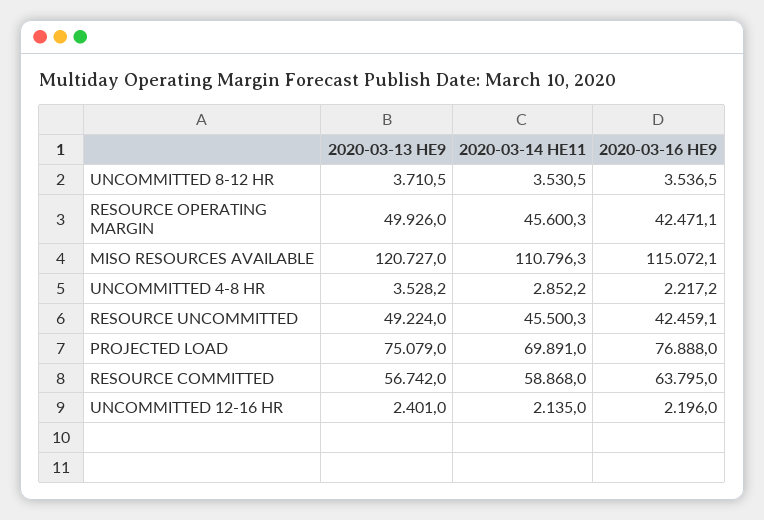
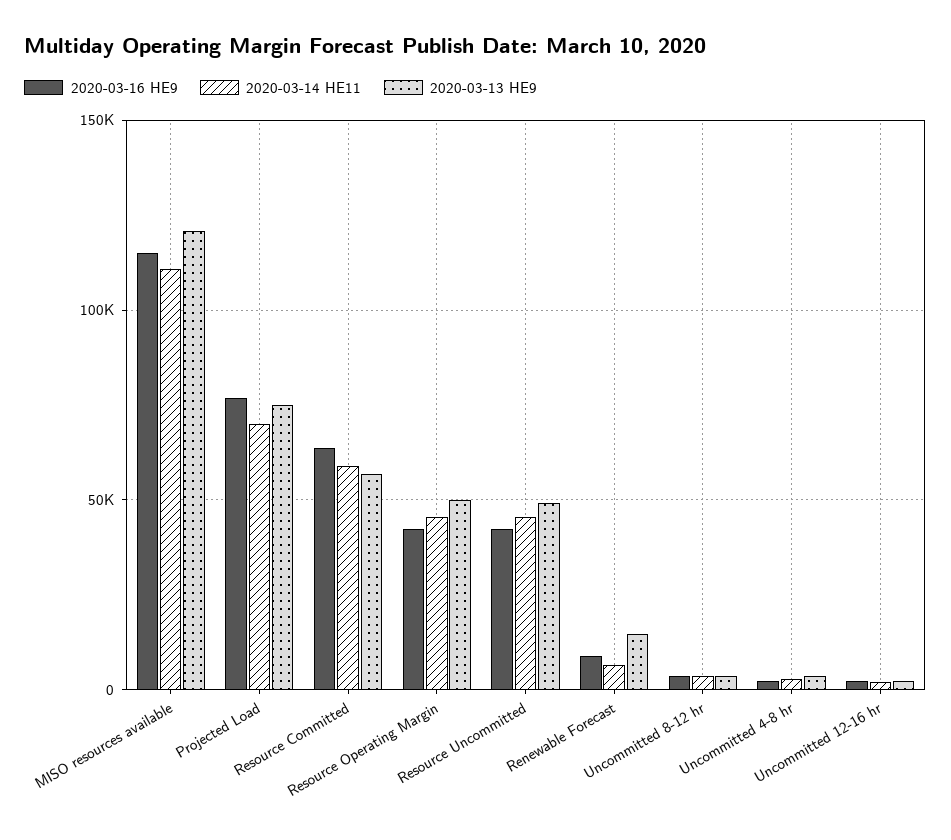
  {
    "2020-03-13 HE9": {
      "UNCOMMITTED 8-12 HR": 3710.5,
      "RESOURCE OPERATING MARGIN": 49926,
      "MISO RESOURCES AVAILABLE": 120727,
      "UNCOMMITTED 4-8 HR": 3528.2,
      "RESOURCE UNCOMMITTED": 49224,
      "PROJECTED LOAD": 75079,
      "RESOURCE COMMITTED": 56742,
-     "UNCOMMITTED 12-16 HR": 2401
+     "UNCOMMITTED 12-16 HR": 2401,
+     "Renewable Forecast": 15000
    },
    "2020-03-14 HE11": {
      "UNCOMMITTED 8-12 HR": 3530.5,
      "RESOURCE OPERATING MARGIN": 45600.3,
      "MISO RESOURCES AVAILABLE": 110796.3,
      "UNCOMMITTED 4-8 HR": 2852.2,
      "RESOURCE UNCOMMITTED": 45500.3,
      "PROJECTED LOAD": 69891,
      "RESOURCE COMMITTED": 58868,
-     "UNCOMMITTED 12-16 HR": 2135
+     "UNCOMMITTED 12-16 HR": 2135,
+     "Renewable Forecast": 5000
    },
    "2020-03-16 HE9": {
      "UNCOMMITTED 8-12 HR": 3536.5,
      "RESOURCE OPERATING MARGIN": 42471.1,
      "MISO RESOURCES AVAILABLE": 115072.1,
      "UNCOMMITTED 4-8 HR": 2217.2,
      "RESOURCE UNCOMMITTED": 42459.1,
      "PROJECTED LOAD": 76888,
      "RESOURCE COMMITTED": 63795,
-     "UNCOMMITTED 12-16 HR": 2196
+     "UNCOMMITTED 12-16 HR": 2196,
+     "Renewable Forecast": 10000
    }
  }

